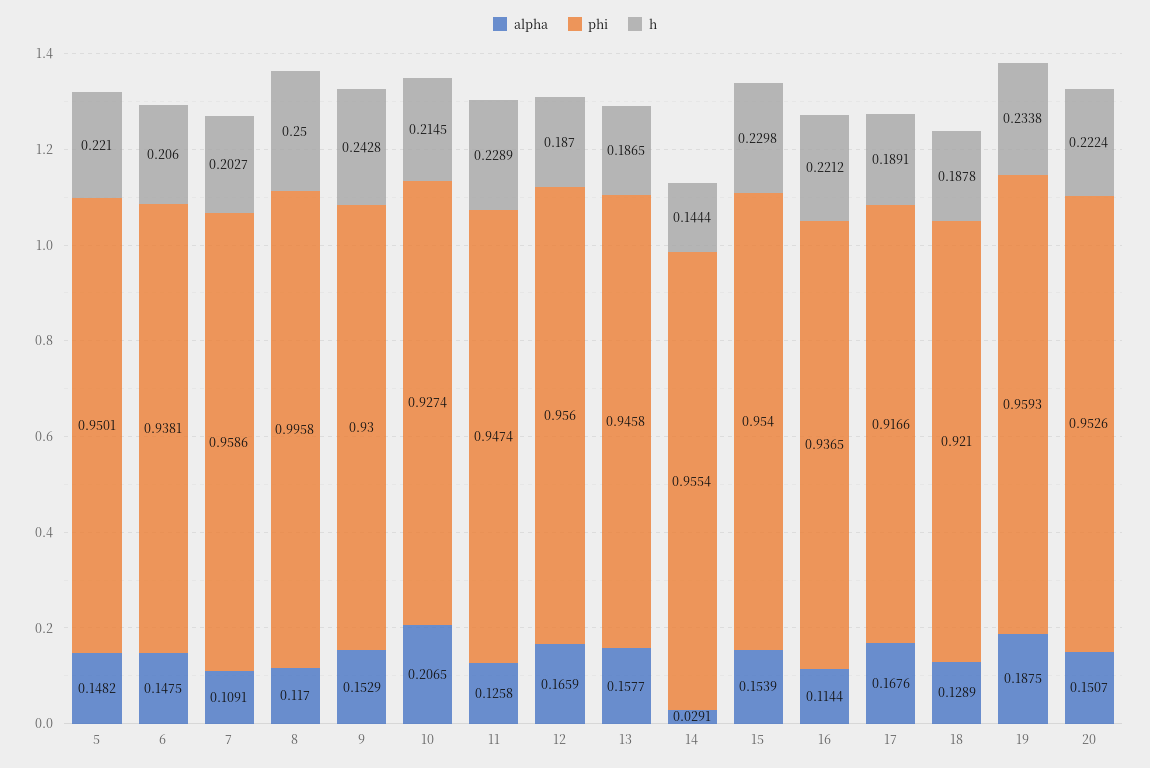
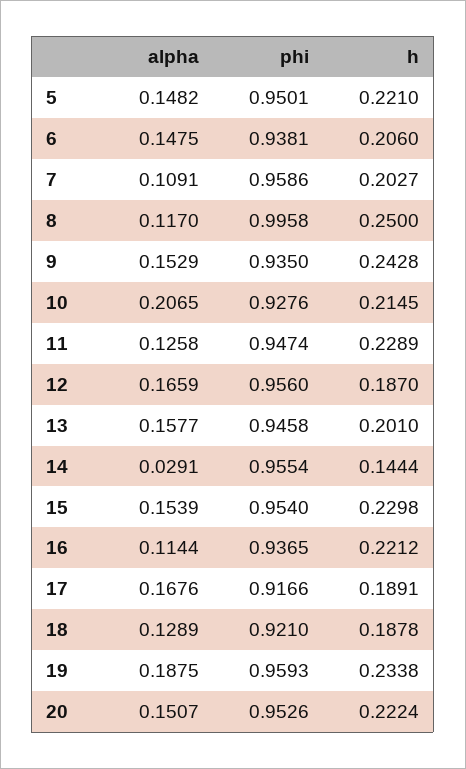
  {
    "alpha": {
      "5": 0.1482,
      "6": 0.1475,
      "7": 0.1091,
      "8": 0.117,
      "9": 0.1529,
      "10": 0.2065,
      "11": 0.1258,
      "12": 0.1659,
      "13": 0.1577,
      "14": 0.0291,
      "15": 0.1539,
      "16": 0.1144,
      "17": 0.1676,
      "18": 0.1289,
      "19": 0.1875,
      "20": 0.1507
    },
    "phi": {
      "5": 0.9501,
      "6": 0.9381,
      "7": 0.9586,
      "8": 0.9958,
-     "9": 0.93,
+     "9": 0.935,
-     "10": 0.9274,
+     "10": 0.9276,
      "11": 0.9474,
      "12": 0.956,
      "13": 0.9458,
      "14": 0.9554,
      "15": 0.954,
      "16": 0.9365,
      "17": 0.9166,
      "18": 0.921,
      "19": 0.9593,
      "20": 0.9526
    },
    "h": {
      "5": 0.221,
      "6": 0.206,
      "7": 0.2027,
      "8": 0.25,
      "9": 0.2428,
      "10": 0.2145,
      "11": 0.2289,
      "12": 0.187,
-     "13": 0.1865,
+     "13": 0.201,
      "14": 0.1444,
      "15": 0.2298,
      "16": 0.2212,
      "17": 0.1891,
      "18": 0.1878,
      "19": 0.2338,
      "20": 0.2224
    }
  }

